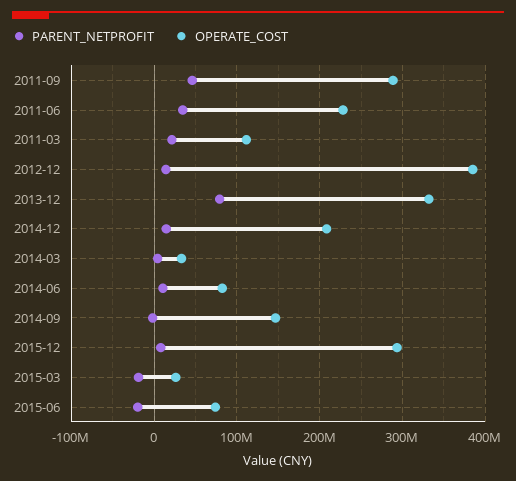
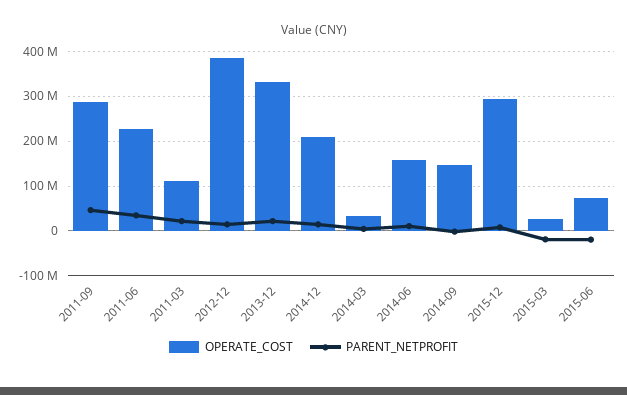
  {
    "PARENT_NETPROFIT": {
      "2011-09": 50000000,
      "2011-06": 30000000,
      "2011-03": 20000000,
      "2012-12": 10000000,
-     "2013-12": 80000000,
+     "2013-12": 20000000,
      "2014-12": 10000000,
      "2014-03": 0,
      "2014-06": 10000000,
      "2014-09": 0,
      "2015-12": 10000000,
      "2015-03": -20000000,
      "2015-06": -20000000
    },
    "OPERATE_COST": {
      "2011-09": 290000000,
      "2011-06": 230000000,
      "2011-03": 110000000,
      "2012-12": 380000000,
      "2013-12": 330000000,
      "2014-12": 210000000,
      "2014-03": 30000000,
-     "2014-06": 80000000,
+     "2014-06": 160000000,
      "2014-09": 150000000,
      "2015-12": 290000000,
      "2015-03": 30000000,
      "2015-06": 70000000
    }
  }

